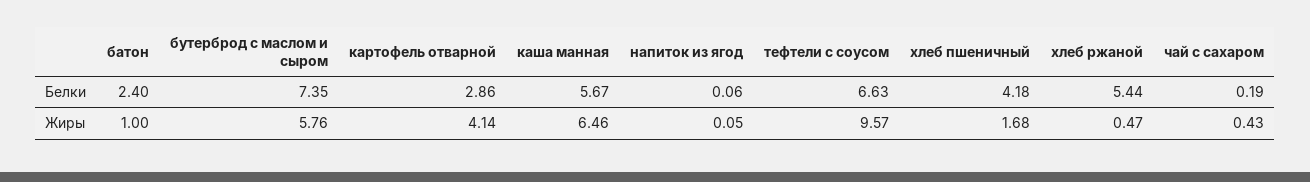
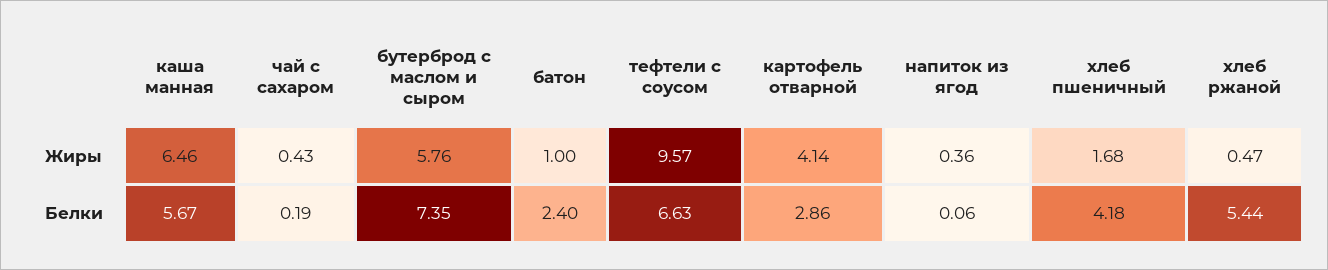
  {
    "батон": {
      "Белки": 2.4,
      "Жиры": 1
    },
    "бутерброд с маслом и сыром": {
      "Белки": 7.35,
      "Жиры": 5.76
    },
    "картофель отварной": {
      "Белки": 2.86,
      "Жиры": 4.14
    },
    "каша манная": {
      "Белки": 5.67,
      "Жиры": 6.46
    },
    "напиток из ягод": {
      "Белки": 0.06,
-     "Жиры": 0.05
+     "Жиры": 0.36
    },
    "тефтели с соусом": {
      "Белки": 6.63,
      "Жиры": 9.57
    },
    "хлеб пшеничный": {
      "Белки": 4.18,
      "Жиры": 1.68
    },
    "хлеб ржаной": {
      "Белки": 5.44,
      "Жиры": 0.47
    },
    "чай с сахаром": {
      "Белки": 0.19,
      "Жиры": 0.43
    }
  }

